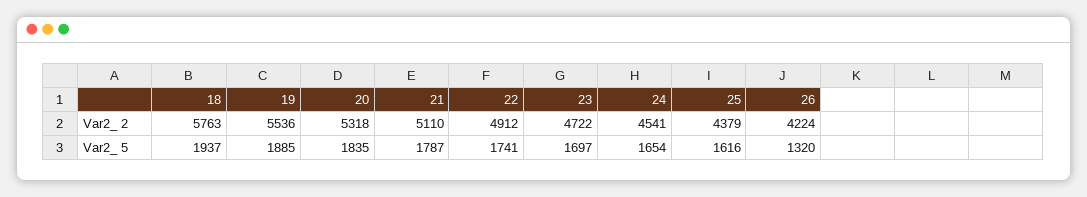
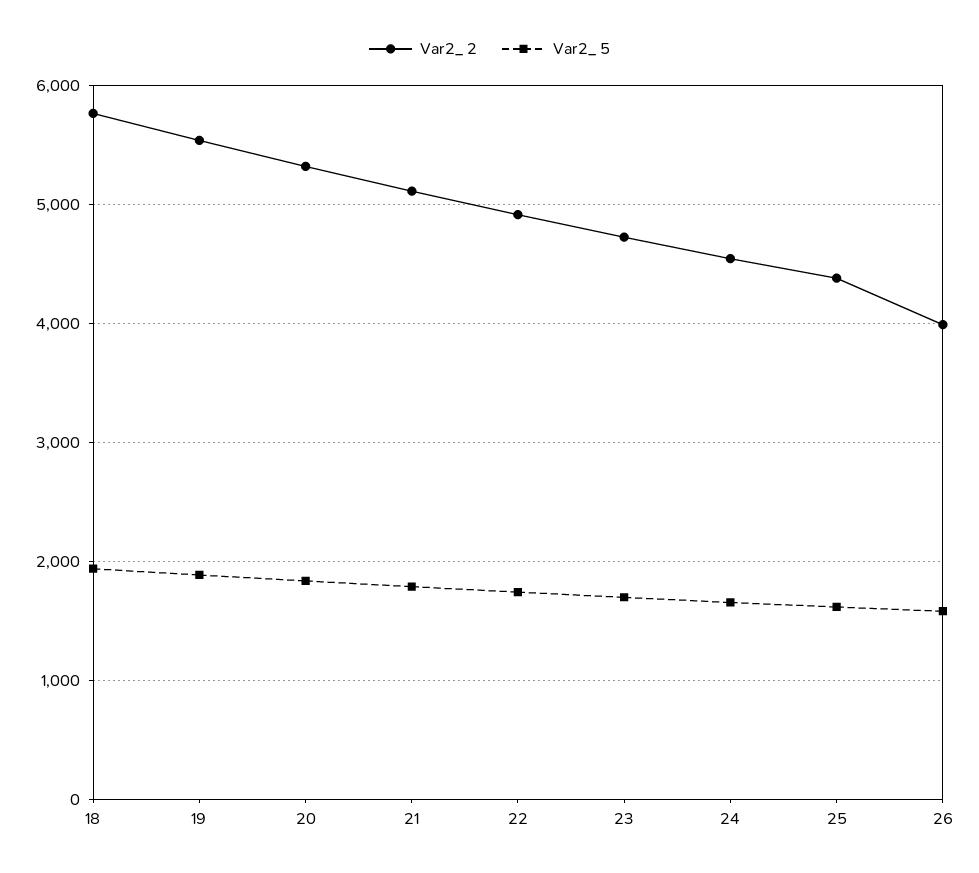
  {
    "Var2_ 2": {
      "18": 5763,
      "19": 5536,
      "20": 5318,
      "21": 5110,
      "22": 4912,
      "23": 4722,
      "24": 4541,
      "25": 4379,
-     "26": 4224
+     "26": 4000
    },
    "Var2_ 5": {
      "18": 1937,
      "19": 1885,
      "20": 1835,
      "21": 1787,
      "22": 1741,
      "23": 1697,
      "24": 1654,
      "25": 1616,
-     "26": 1320
+     "26": 1600
    }
  }

